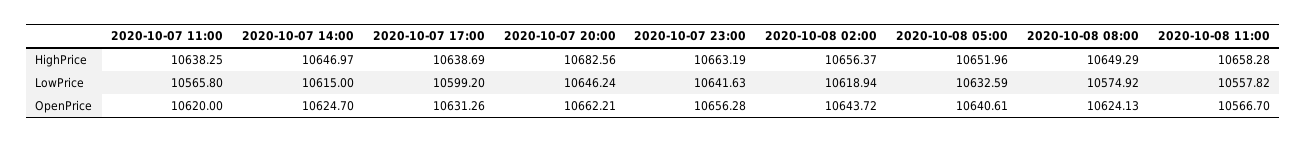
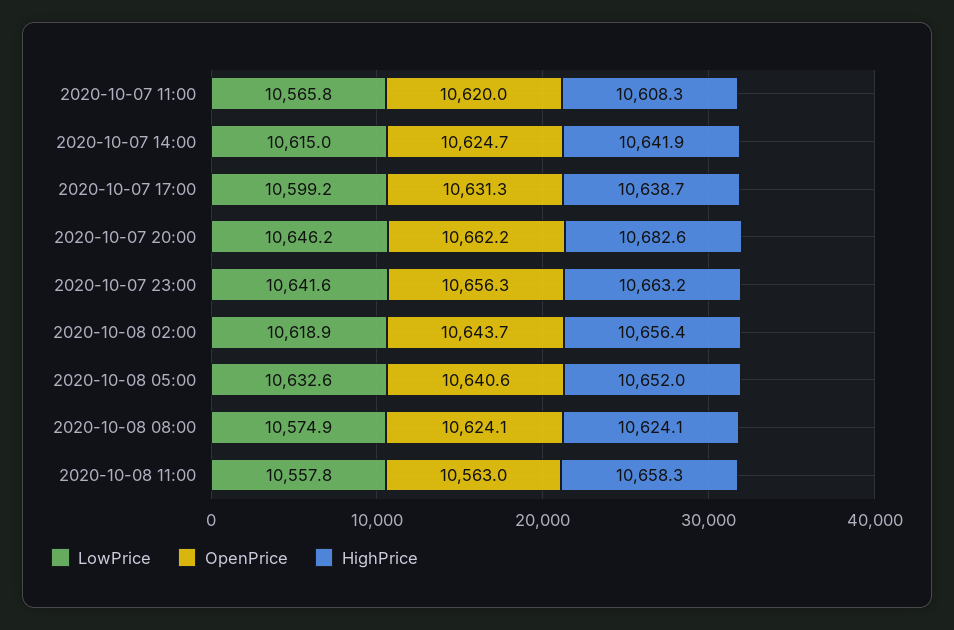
  {
    "HighPrice": {
-     "2020-10-07 11:00": 10638.25,
+     "2020-10-07 11:00": 10608.3,
-     "2020-10-07 14:00": 10646.97,
+     "2020-10-07 14:00": 10641.9,
      "2020-10-07 17:00": 10638.69,
      "2020-10-07 20:00": 10682.56,
      "2020-10-07 23:00": 10663.19,
      "2020-10-08 02:00": 10656.37,
      "2020-10-08 05:00": 10651.96,
-     "2020-10-08 08:00": 10649.29,
+     "2020-10-08 08:00": 10624.1,
      "2020-10-08 11:00": 10658.28
    },
    "LowPrice": {
      "2020-10-07 11:00": 10565.8,
      "2020-10-07 14:00": 10615,
      "2020-10-07 17:00": 10599.2,
      "2020-10-07 20:00": 10646.24,
      "2020-10-07 23:00": 10641.63,
      "2020-10-08 02:00": 10618.94,
      "2020-10-08 05:00": 10632.59,
      "2020-10-08 08:00": 10574.92,
      "2020-10-08 11:00": 10557.82
    },
    "OpenPrice": {
      "2020-10-07 11:00": 10620,
      "2020-10-07 14:00": 10624.7,
      "2020-10-07 17:00": 10631.26,
      "2020-10-07 20:00": 10662.21,
      "2020-10-07 23:00": 10656.28,
      "2020-10-08 02:00": 10643.72,
      "2020-10-08 05:00": 10640.61,
      "2020-10-08 08:00": 10624.13,
-     "2020-10-08 11:00": 10566.7
+     "2020-10-08 11:00": 10563
    }
  }

